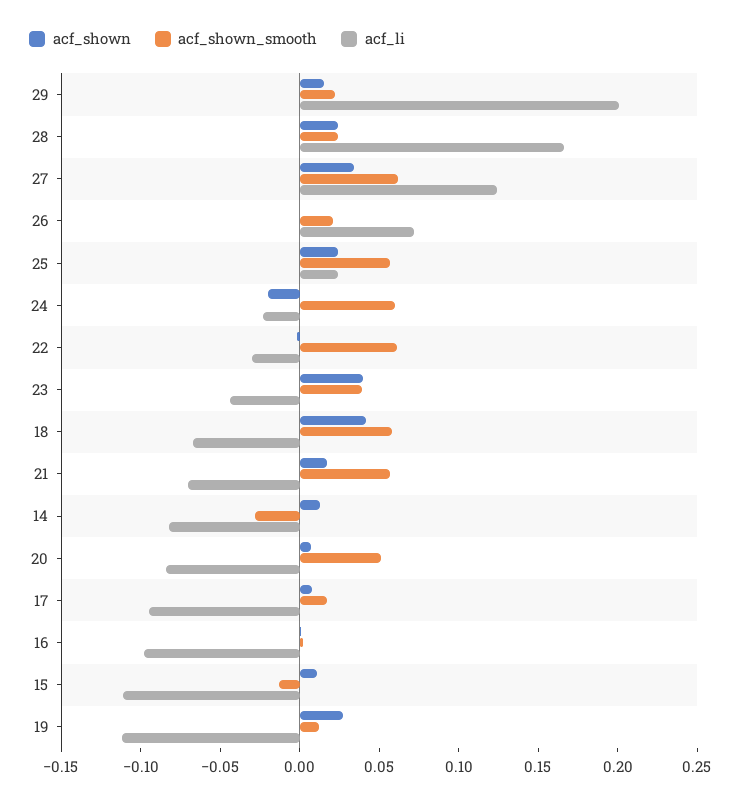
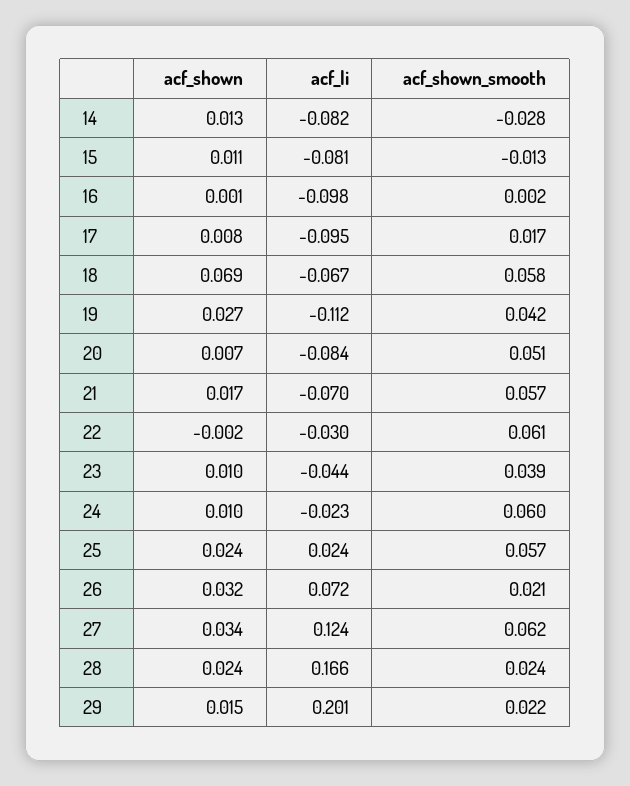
  {
    "acf_shown": {
      "29": 0.015,
      "28": 0.024,
      "27": 0.034,
-     "26": 0,
+     "26": 0.032,
      "25": 0.024,
-     "24": -0.02,
+     "24": 0.01,
      "22": -0.002,
-     "23": 0.04,
+     "23": 0.01,
-     "18": 0.04,
+     "18": 0.069,
      "21": 0.017,
      "14": 0.013,
      "20": 0.007,
      "17": 0.008,
      "16": 0.001,
      "15": 0.011,
      "19": 0.027
    },
    "acf_shown_smooth": {
      "29": 0.022,
      "28": 0.024,
      "27": 0.062,
      "26": 0.021,
      "25": 0.057,
      "24": 0.06,
      "22": 0.061,
      "23": 0.039,
      "18": 0.058,
      "21": 0.057,
      "14": -0.028,
      "20": 0.051,
      "17": 0.017,
      "16": 0.002,
      "15": -0.013,
-     "19": 0.01
+     "19": 0.042
    },
    "acf_li": {
      "29": 0.201,
      "28": 0.166,
      "27": 0.124,
      "26": 0.072,
      "25": 0.024,
      "24": -0.023,
      "22": -0.03,
      "23": -0.044,
      "18": -0.067,
      "21": -0.07,
      "14": -0.082,
      "20": -0.084,
      "17": -0.095,
      "16": -0.098,
-     "15": -0.11,
+     "15": -0.081,
      "19": -0.112
    }
  }

